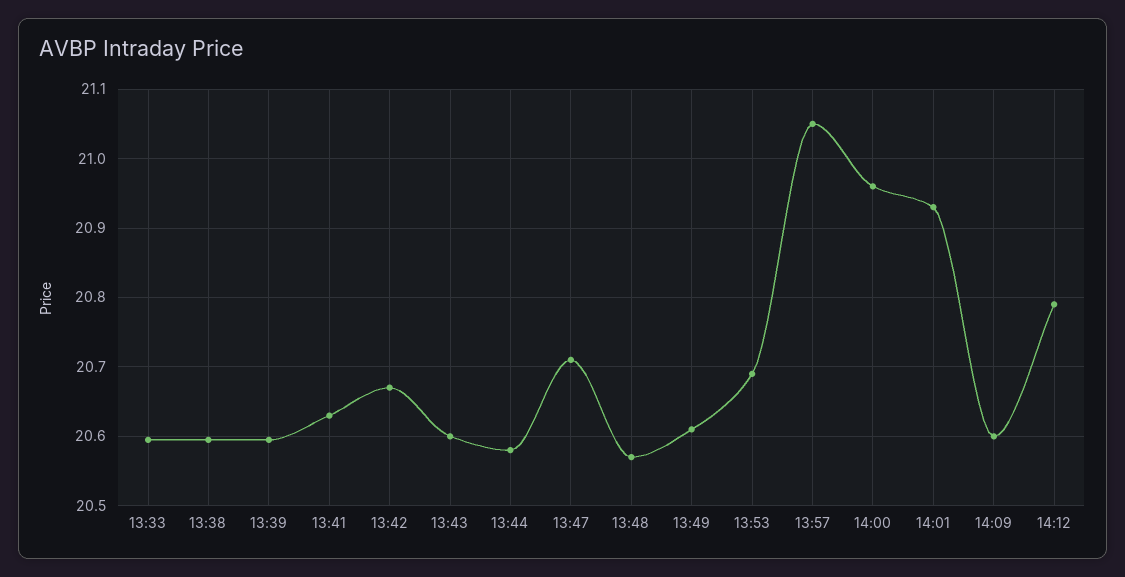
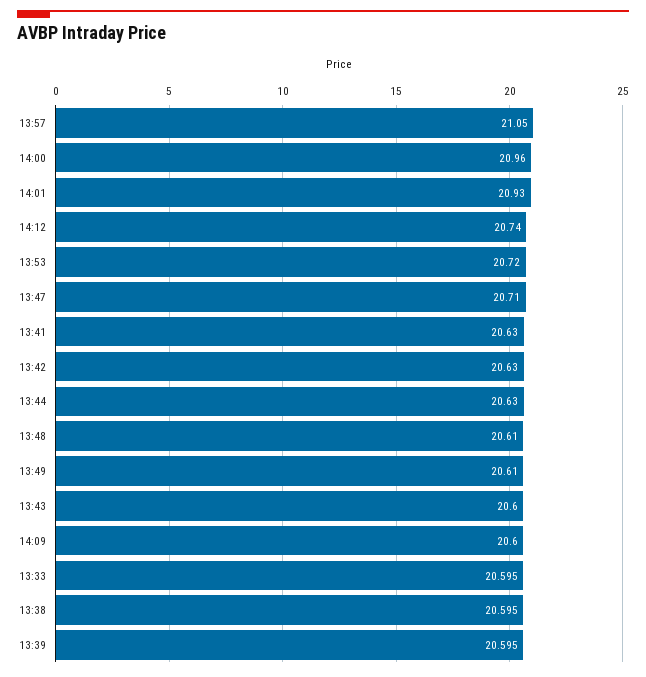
  {
    "13:33": 20.595,
    "13:38": 20.595,
    "13:39": 20.595,
    "13:41": 20.63,
-   "13:42": 20.67,
+   "13:42": 20.63,
    "13:43": 20.6,
-   "13:44": 20.58,
+   "13:44": 20.63,
    "13:47": 20.71,
-   "13:48": 20.57,
+   "13:48": 20.61,
    "13:49": 20.61,
-   "13:53": 20.69,
+   "13:53": 20.72,
    "13:57": 21.05,
    "14:00": 20.96,
    "14:01": 20.93,
    "14:09": 20.6,
-   "14:12": 20.79
+   "14:12": 20.74
  }

